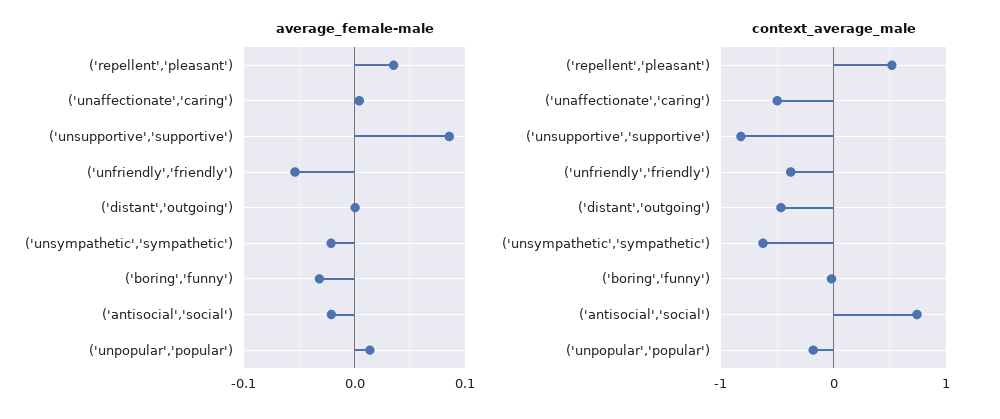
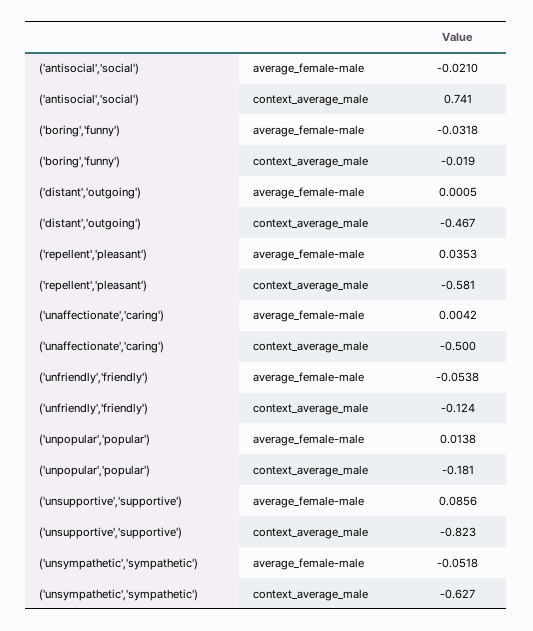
  {
    "average_female-male": {
      "('repellent','pleasant')": 0.0353,
      "('unaffectionate','caring')": 0.0042,
      "('unsupportive','supportive')": 0.0856,
      "('unfriendly','friendly')": -0.0538,
      "('distant','outgoing')": 0.0005,
-     "('unsympathetic','sympathetic')": -0.02,
+     "('unsympathetic','sympathetic')": -0.0518,
      "('boring','funny')": -0.0318,
      "('antisocial','social')": -0.021,
      "('unpopular','popular')": 0.0138
    },
    "context_average_male": {
-     "('repellent','pleasant')": 0.5,
+     "('repellent','pleasant')": -0.581,
      "('unaffectionate','caring')": -0.5,
      "('unsupportive','supportive')": -0.823,
-     "('unfriendly','friendly')": -0.4,
+     "('unfriendly','friendly')": -0.124,
      "('distant','outgoing')": -0.467,
      "('unsympathetic','sympathetic')": -0.627,
      "('boring','funny')": -0.019,
      "('antisocial','social')": 0.741,
      "('unpopular','popular')": -0.181
    }
  }

